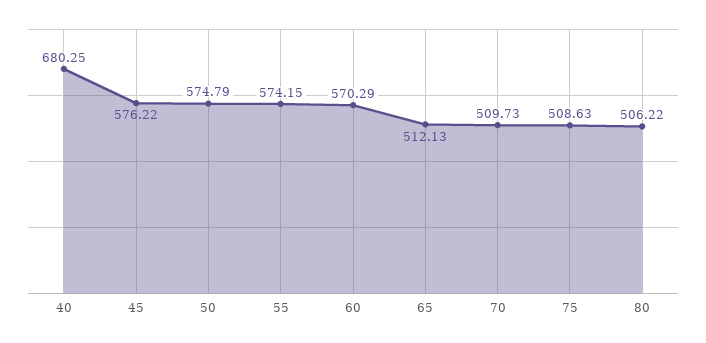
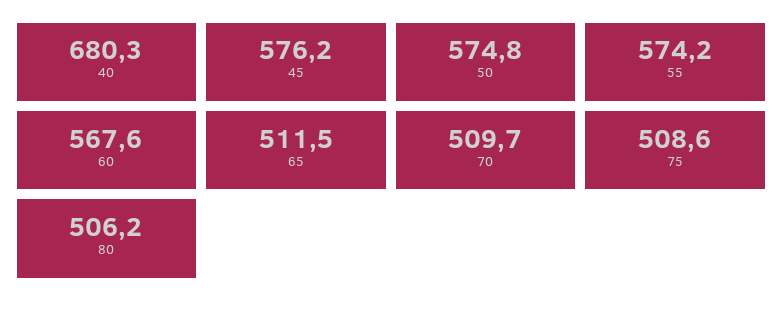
  {
    "40": 680.25,
    "45": 576.22,
    "50": 574.79,
    "55": 574.15,
-   "60": 570.29,
+   "60": 567.6,
-   "65": 512.13,
+   "65": 511.5,
    "70": 509.73,
    "75": 508.63,
    "80": 506.22
  }

